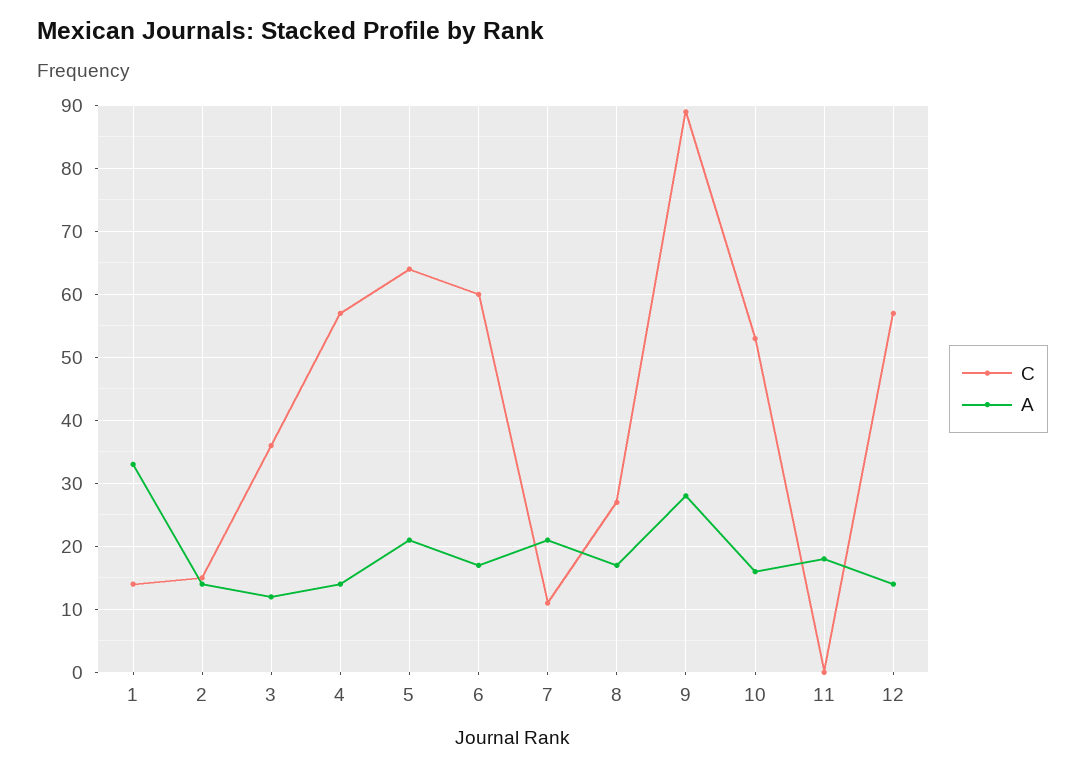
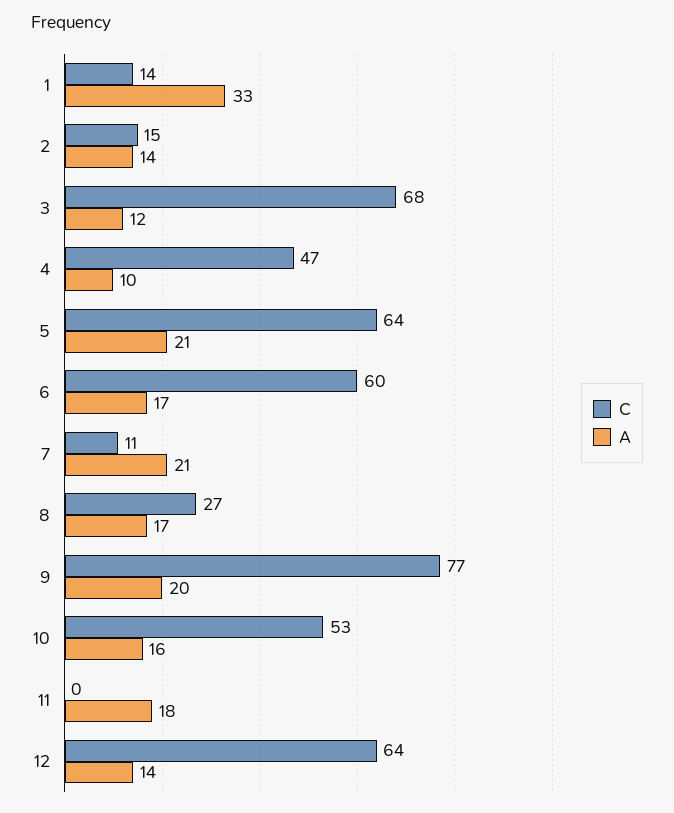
  {
    "C": {
      "1": 14,
      "2": 15,
-     "3": 36,
+     "3": 68,
-     "4": 57,
+     "4": 47,
      "5": 64,
      "6": 60,
      "7": 11,
      "8": 27,
-     "9": 89,
+     "9": 77,
      "10": 53,
      "11": 0,
-     "12": 57
+     "12": 64
    },
    "A": {
      "1": 33,
      "2": 14,
      "3": 12,
-     "4": 14,
+     "4": 10,
      "5": 21,
      "6": 17,
      "7": 21,
      "8": 17,
-     "9": 28,
+     "9": 20,
      "10": 16,
      "11": 18,
      "12": 14
    }
  }

